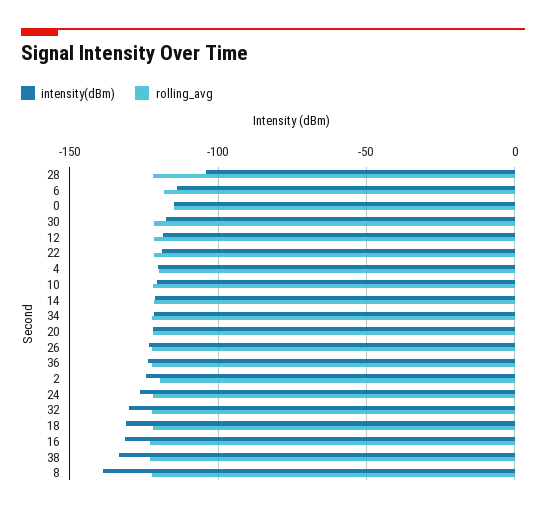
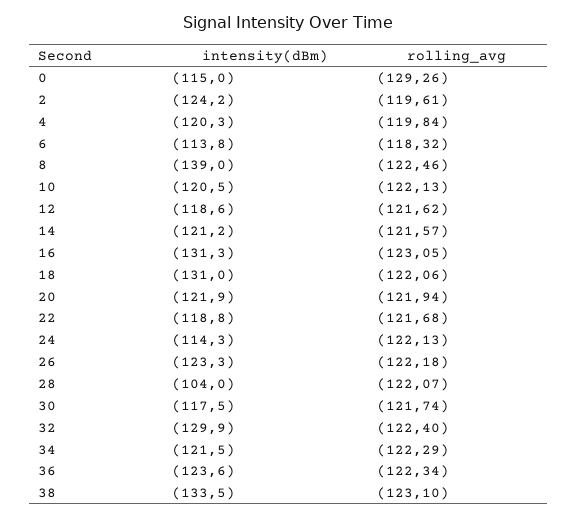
  {
    "intensity(dBm)": {
      "28": -104,
      "6": -113.8,
      "0": -115,
      "30": -117.5,
      "12": -118.6,
      "22": -118.8,
      "4": -120.3,
      "10": -120.5,
      "14": -121.2,
      "34": -121.5,
      "20": -121.9,
      "26": -123.3,
      "36": -123.6,
      "2": -124.2,
-     "24": -125,
+     "24": -114.3,
      "32": -129.9,
      "18": -131,
      "16": -131.3,
      "38": -133.5,
      "8": -139
    },
    "rolling_avg": {
      "28": -122.07,
      "6": -118.32,
-     "0": -115,
+     "0": -129.26,
      "30": -121.74,
      "12": -121.62,
      "22": -121.68,
      "4": -119.84,
      "10": -122.13,
      "14": -121.57,
      "34": -122.29,
      "20": -121.94,
      "26": -122.18,
      "36": -122.34,
      "2": -119.61,
      "24": -122.13,
      "32": -122.4,
      "18": -122.06,
      "16": -123.05,
      "38": -123.1,
      "8": -122.46
    }
  }

